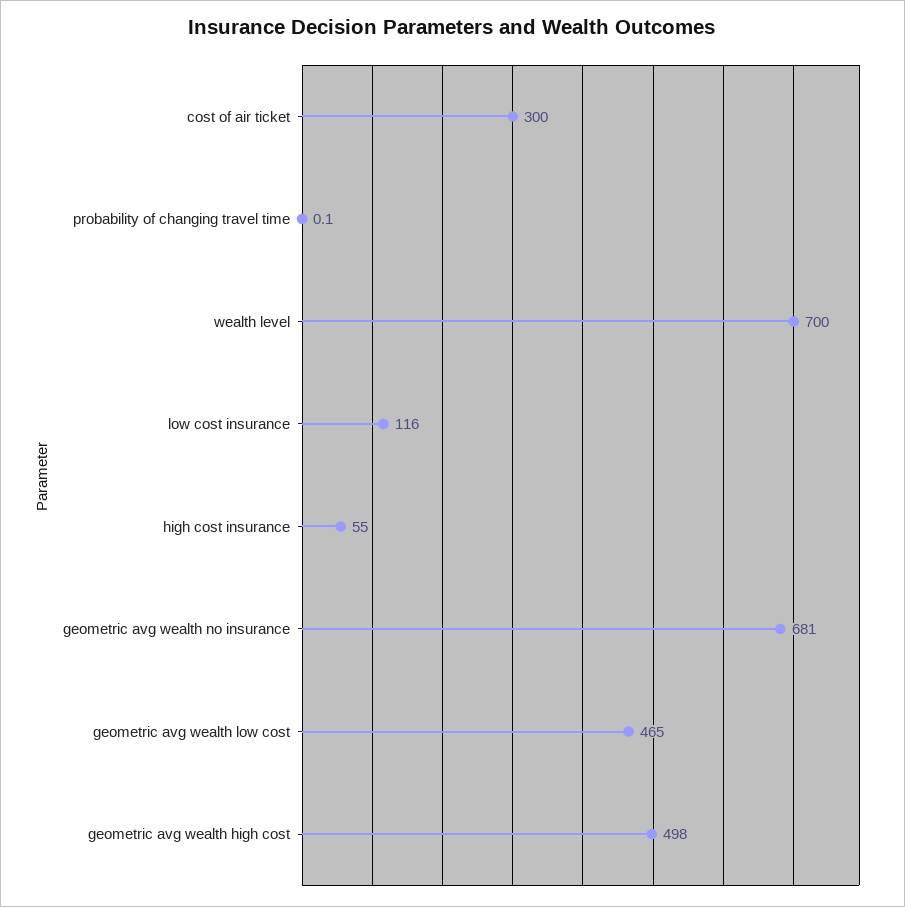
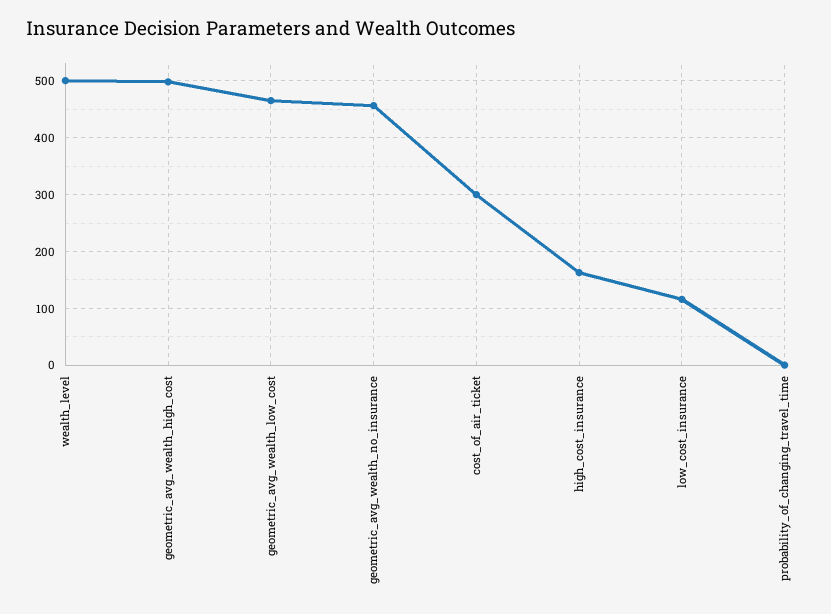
  {
    "cost of air ticket": 300,
    "probability of changing travel time": 0.1,
-   "wealth level": 700,
+   "wealth level": 500,
    "low cost insurance": 116,
-   "high cost insurance": 55,
+   "high cost insurance": 160,
-   "geometric avg wealth no insurance": 681,
+   "geometric avg wealth no insurance": 460,
    "geometric avg wealth low cost": 465,
    "geometric avg wealth high cost": 498
  }

